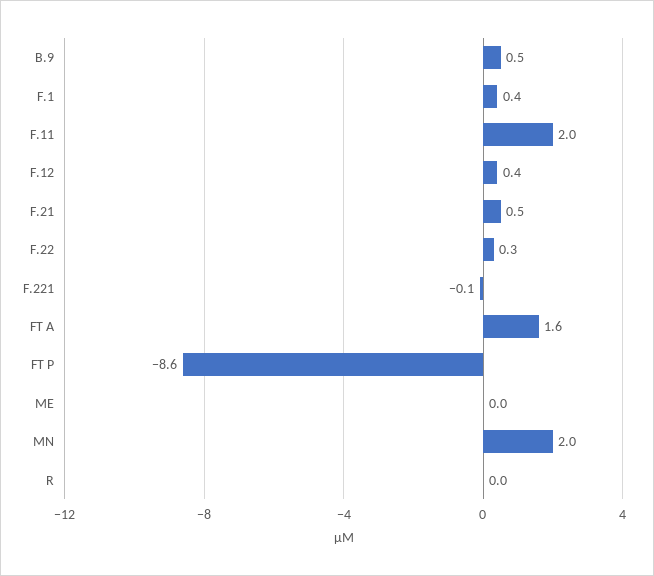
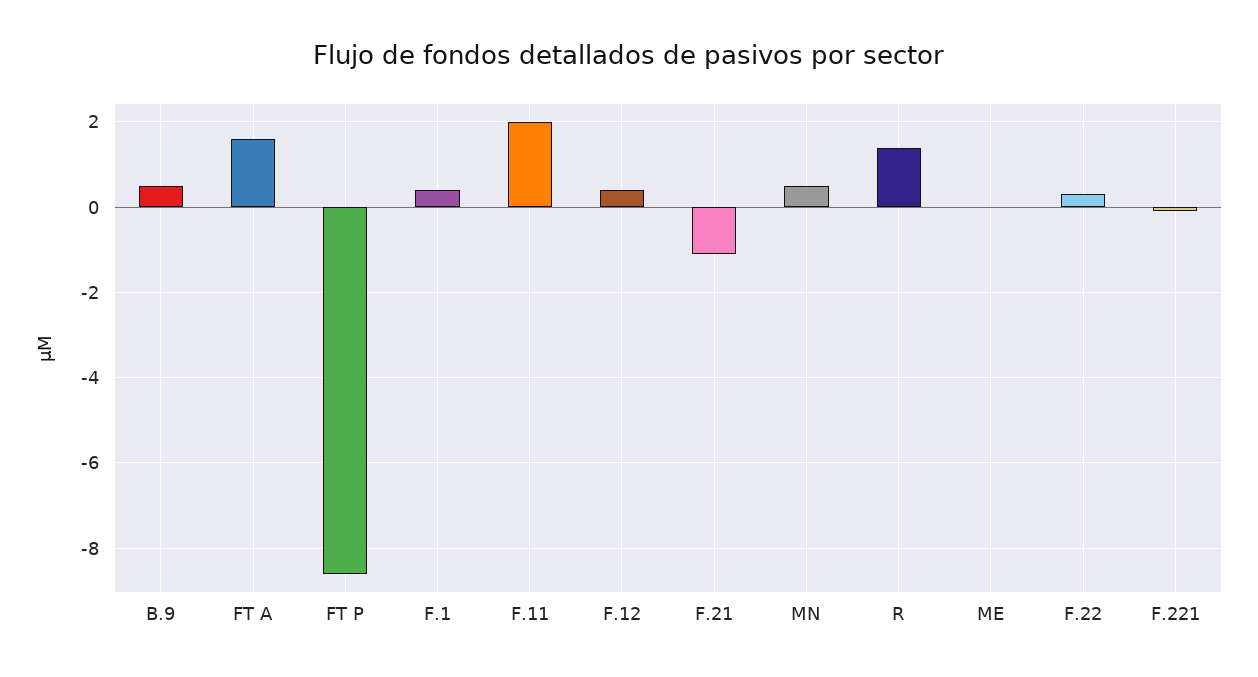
  {
    "B.9": 0.5,
    "F.1": 0.4,
    "F.11": 2,
    "F.12": 0.4,
-   "F.21": 0.5,
+   "F.21": -1,
    "F.22": 0.3,
    "F.221": -0.1,
    "FT A": 1.6,
    "FT P": -8.6,
    "ME": 0,
-   "MN": 2,
+   "MN": 0.5,
-   "R": 0
+   "R": 1.5
  }

